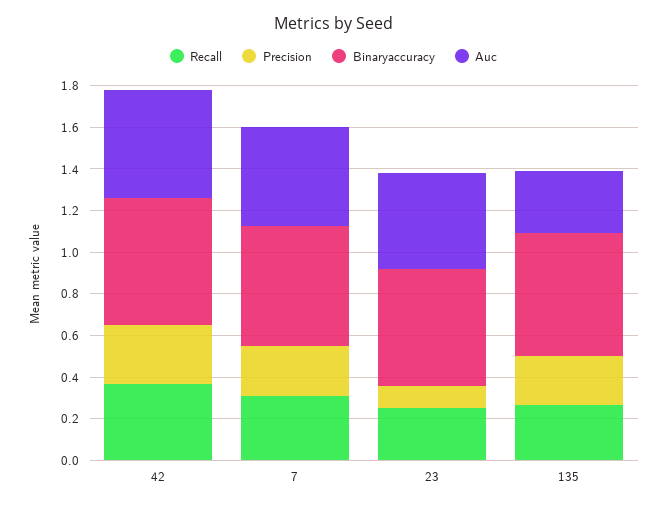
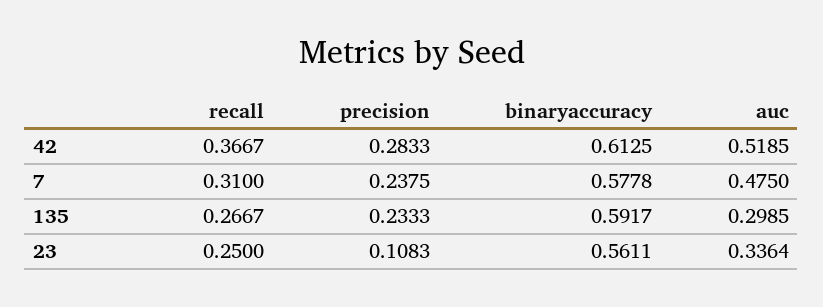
  {
    "Recall": {
      "42": 0.3667,
      "7": 0.31,
      "23": 0.25,
      "135": 0.2667
    },
    "Precision": {
      "42": 0.2833,
      "7": 0.2375,
      "23": 0.1083,
      "135": 0.2333
    },
    "Binaryaccuracy": {
      "42": 0.6125,
      "7": 0.5778,
      "23": 0.5611,
      "135": 0.5917
    },
    "Auc": {
      "42": 0.5185,
      "7": 0.475,
-     "23": 0.45,
+     "23": 0.3364,
      "135": 0.2985
    }
  }

